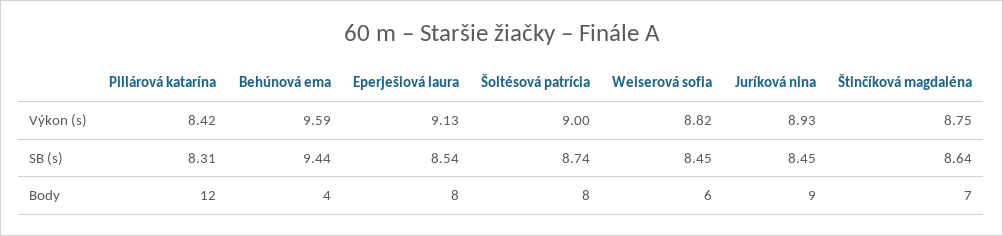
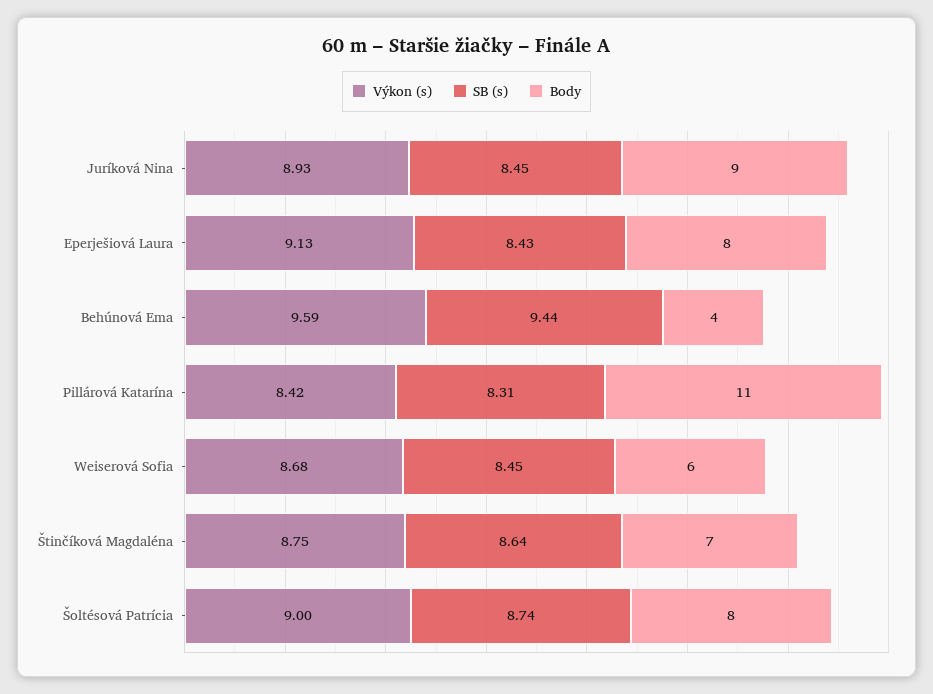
  {
    "Výkon (s)": {
      "Pillárová katarína": 8.42,
      "Behúnová ema": 9.59,
      "Eperješiová laura": 9.13,
      "Šoltésová patrícia": 9,
-     "Weiserová sofia": 8.82,
+     "Weiserová sofia": 8.68,
      "Juríková nina": 8.93,
      "Štinčíková magdaléna": 8.75
    },
    "SB (s)": {
      "Pillárová katarína": 8.31,
      "Behúnová ema": 9.44,
-     "Eperješiová laura": 8.54,
+     "Eperješiová laura": 8.43,
      "Šoltésová patrícia": 8.74,
      "Weiserová sofia": 8.45,
      "Juríková nina": 8.45,
      "Štinčíková magdaléna": 8.64
    },
    "Body": {
-     "Pillárová katarína": 12,
+     "Pillárová katarína": 11,
      "Behúnová ema": 4,
      "Eperješiová laura": 8,
      "Šoltésová patrícia": 8,
      "Weiserová sofia": 6,
      "Juríková nina": 9,
      "Štinčíková magdaléna": 7
    }
  }

